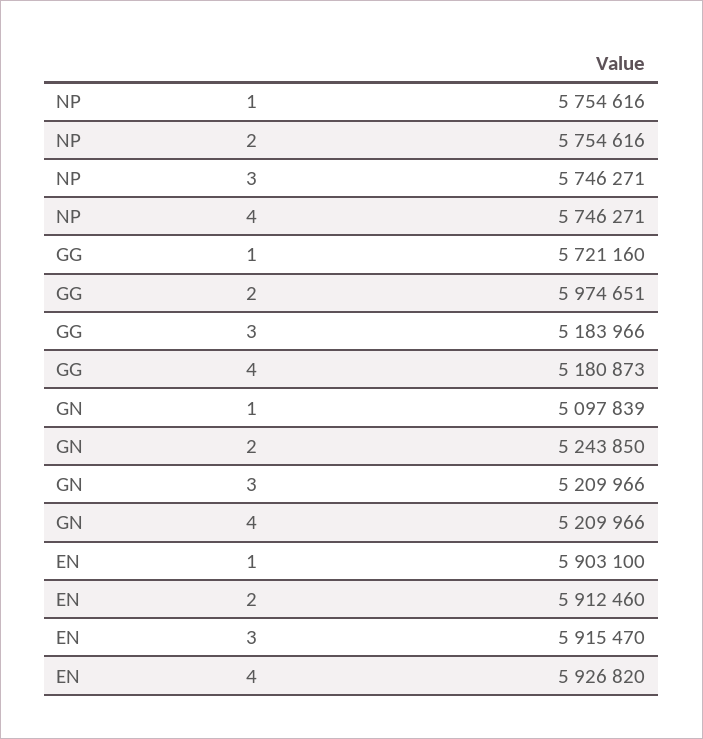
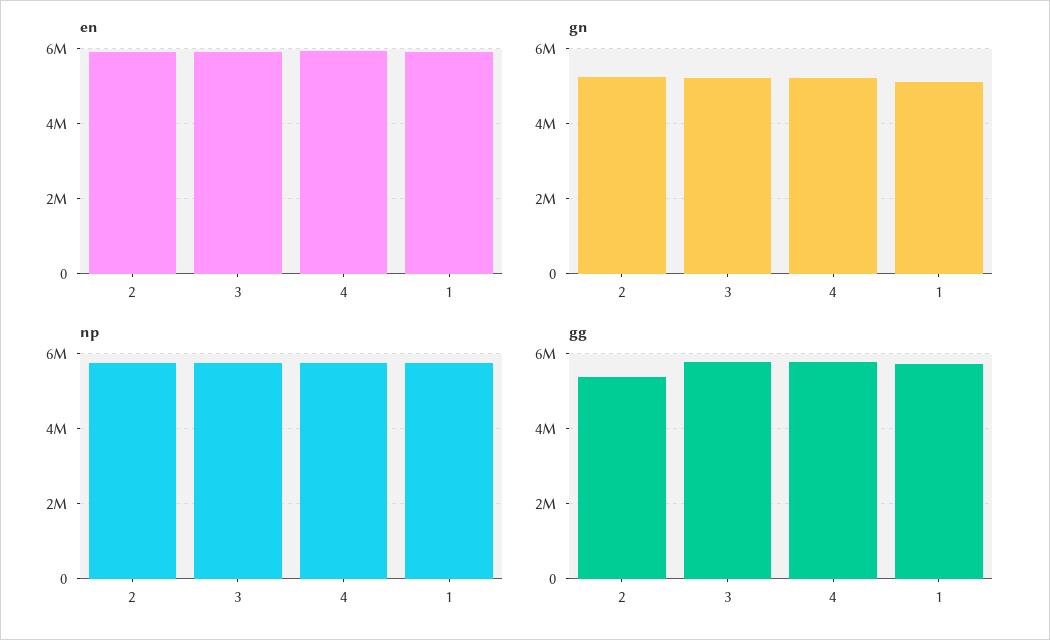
  {
    "NP": {
      "1": 5754616,
      "2": 5754616,
      "3": 5746271,
      "4": 5746271
    },
    "GG": {
      "1": 5721160,
-     "2": 5974651,
+     "2": 5400000,
-     "3": 5183966,
+     "3": 5800000,
-     "4": 5180873
+     "4": 5800000
    },
    "GN": {
      "1": 5097839,
      "2": 5243850,
      "3": 5209966,
      "4": 5209966
    },
    "EN": {
      "1": 5903100,
      "2": 5912460,
      "3": 5915470,
      "4": 5926820
    }
  }

